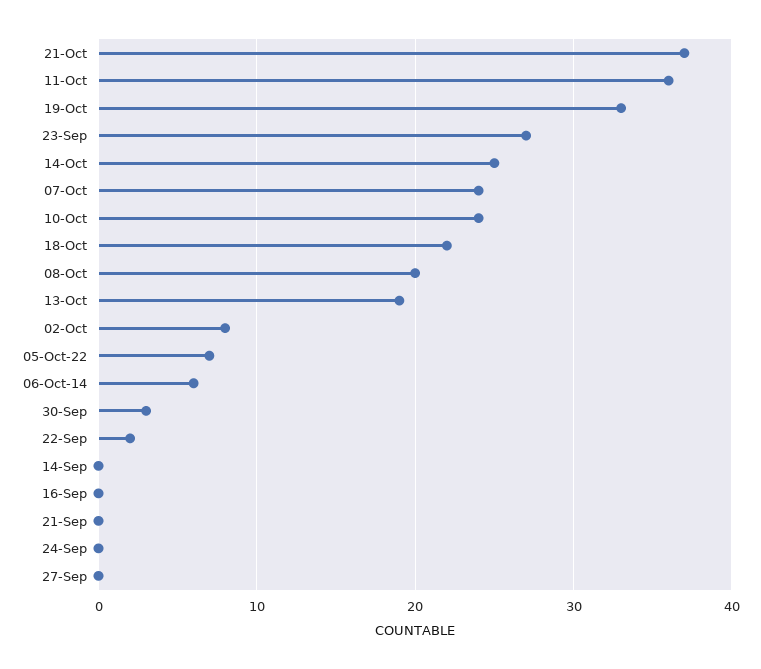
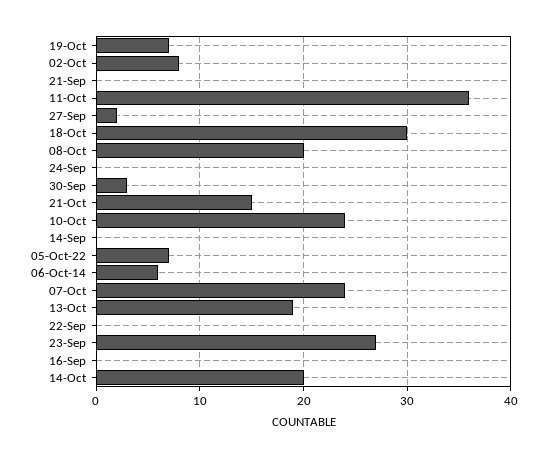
  {
-   "21-Oct": 37,
+   "21-Oct": 15,
    "11-Oct": 36,
-   "19-Oct": 33,
+   "19-Oct": 7,
    "23-Sep": 27,
-   "14-Oct": 25,
+   "14-Oct": 20,
    "07-Oct": 24,
    "10-Oct": 24,
-   "18-Oct": 22,
+   "18-Oct": 30,
    "08-Oct": 20,
    "13-Oct": 19,
    "02-Oct": 8,
    "05-Oct-22": 7,
    "06-Oct-14": 6,
    "30-Sep": 3,
-   "22-Sep": 2,
+   "22-Sep": 0,
    "14-Sep": 0,
    "16-Sep": 0,
    "21-Sep": 0,
    "24-Sep": 0,
-   "27-Sep": 0
+   "27-Sep": 2
  }

